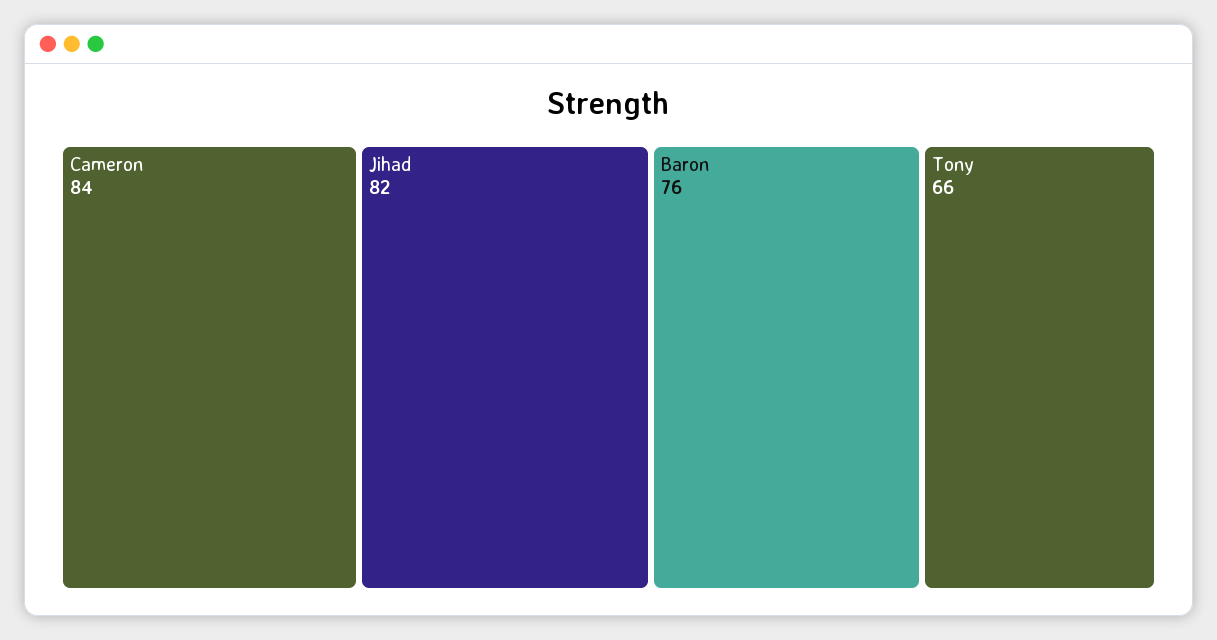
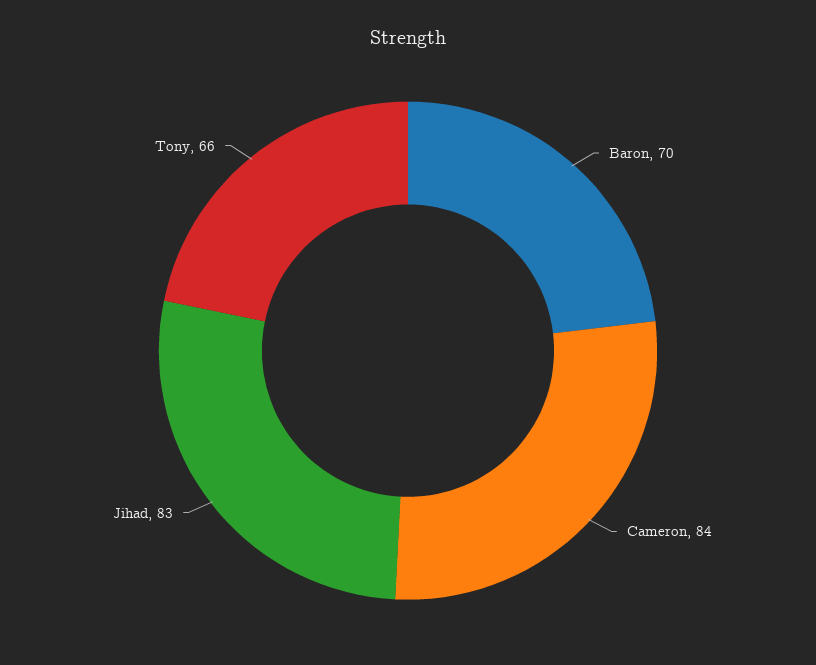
  {
    "Cameron": 84,
-   "Jihad": 82,
+   "Jihad": 83,
-   "Baron": 76,
+   "Baron": 70,
    "Tony": 66
  }

